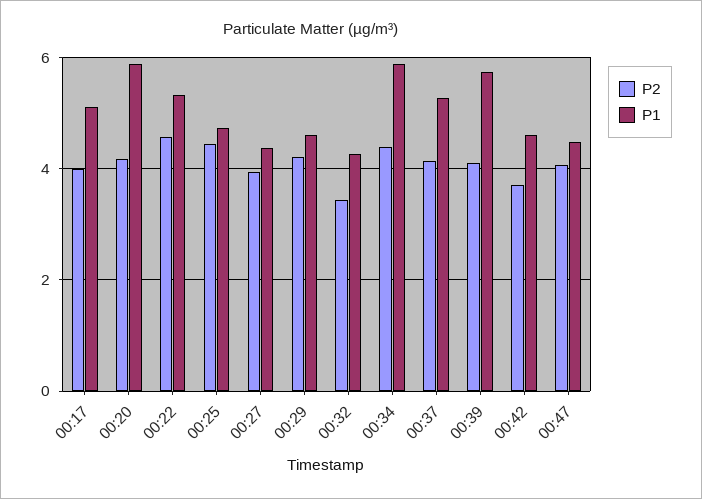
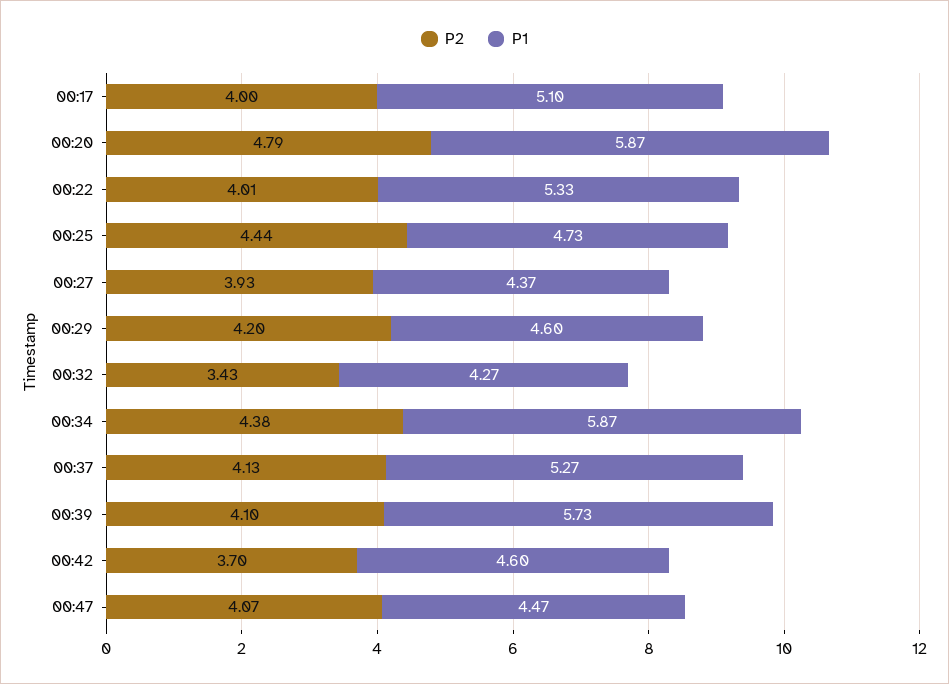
  {
    "P2": {
      "00:17": 4,
-     "00:20": 4.2,
+     "00:20": 4.79,
-     "00:22": 4.6,
+     "00:22": 4.01,
      "00:25": 4.44,
      "00:27": 3.93,
      "00:29": 4.2,
      "00:32": 3.43,
      "00:34": 4.38,
      "00:37": 4.13,
      "00:39": 4.1,
      "00:42": 3.7,
      "00:47": 4.07
    },
    "P1": {
      "00:17": 5.1,
      "00:20": 5.87,
      "00:22": 5.33,
      "00:25": 4.73,
      "00:27": 4.37,
      "00:29": 4.6,
      "00:32": 4.27,
      "00:34": 5.87,
      "00:37": 5.27,
      "00:39": 5.73,
      "00:42": 4.6,
      "00:47": 4.47
    }
  }

